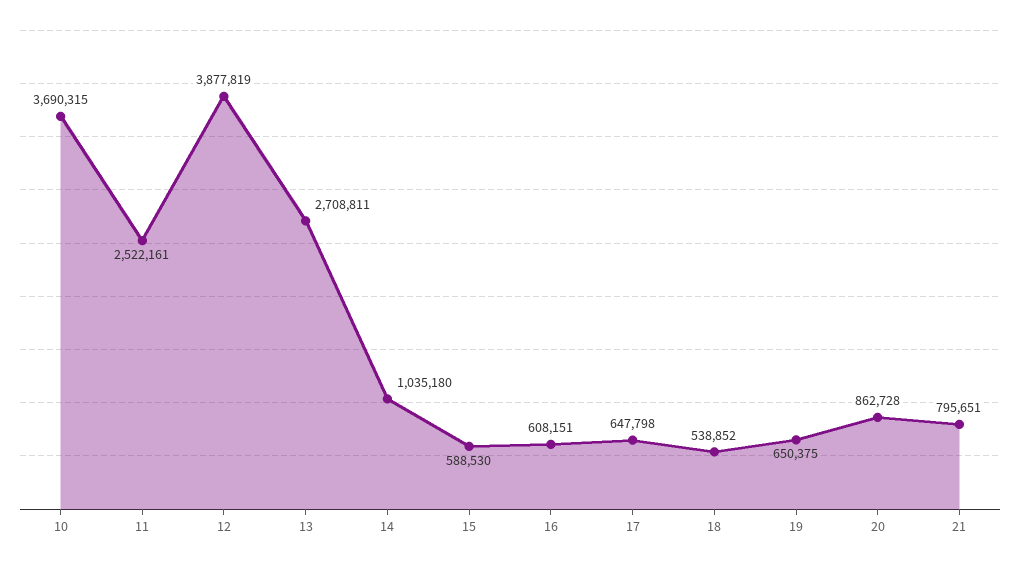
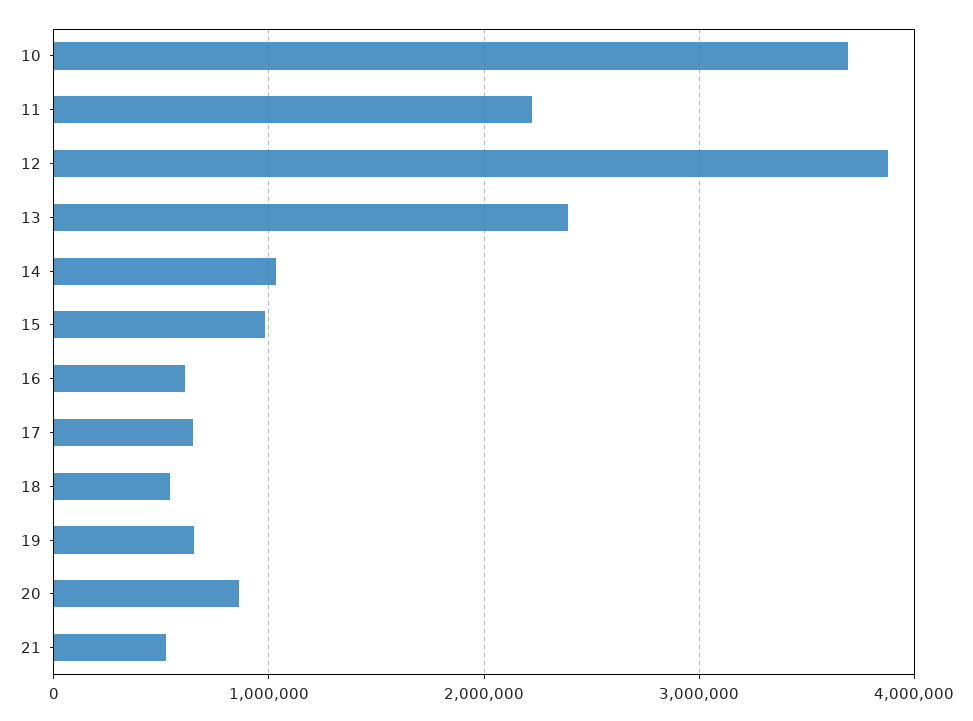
  {
    "10": 3690315,
-   "11": 2522161,
+   "11": 2200000,
    "12": 3877819,
-   "13": 2708811,
+   "13": 2400000,
    "14": 1035180,
-   "15": 588530,
+   "15": 1000000,
    "16": 608151,
    "17": 647798,
    "18": 538852,
    "19": 650375,
    "20": 862728,
-   "21": 795651
+   "21": 500000
  }

